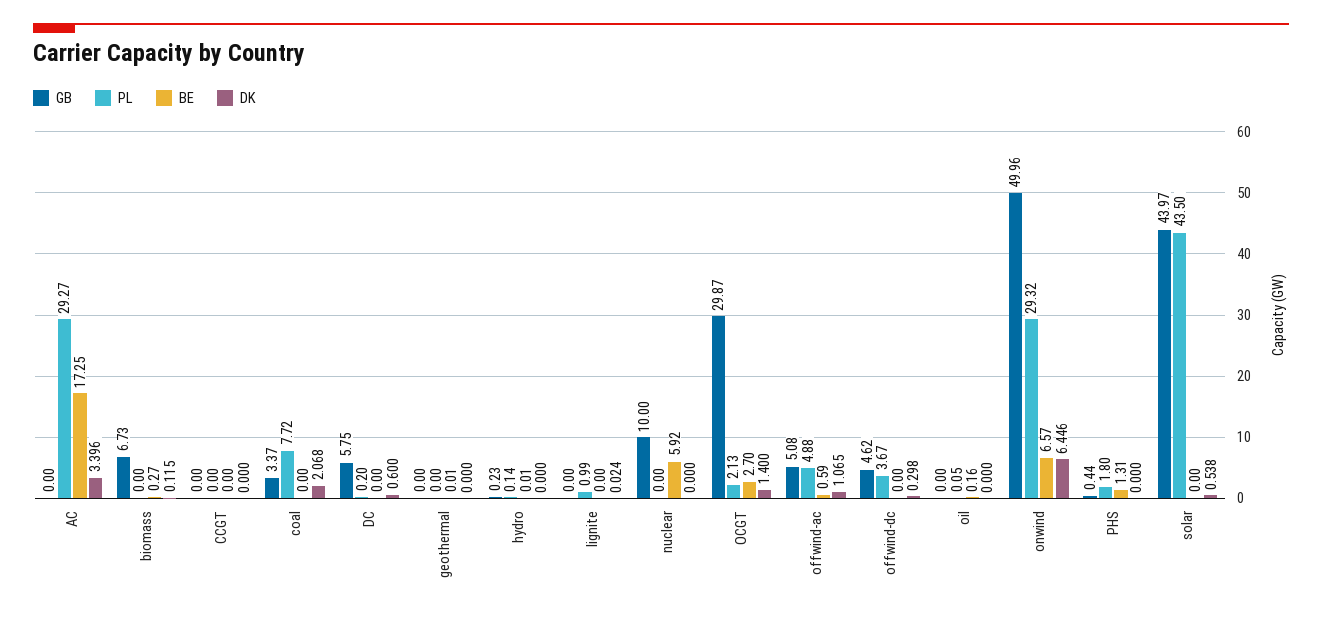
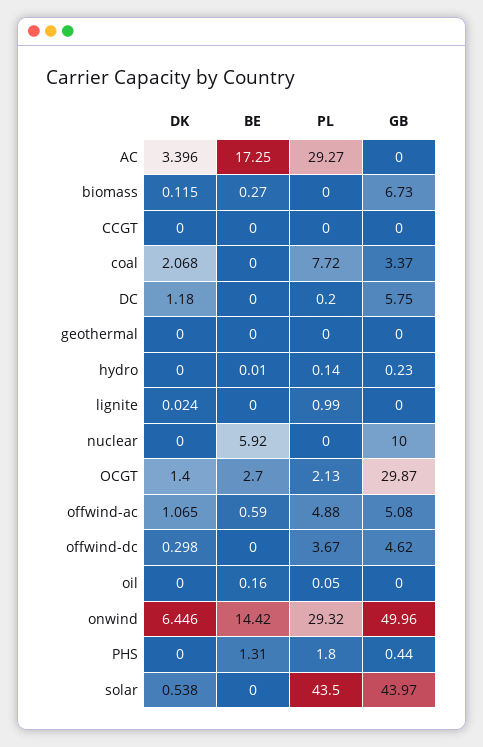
  {
    "GB": {
      "AC": 0,
      "biomass": 6.73,
      "CCGT": 0,
      "coal": 3.37,
      "DC": 5.75,
      "geothermal": 0,
      "hydro": 0.23,
      "lignite": 0,
      "nuclear": 10,
      "OCGT": 29.87,
      "offwind-ac": 5.08,
      "offwind-dc": 4.62,
      "oil": 0,
      "onwind": 49.96,
      "PHS": 0.44,
      "solar": 43.97
    },
    "PL": {
      "AC": 29.27,
      "biomass": 0,
      "CCGT": 0,
      "coal": 7.72,
      "DC": 0.2,
      "geothermal": 0,
      "hydro": 0.14,
      "lignite": 0.99,
      "nuclear": 0,
      "OCGT": 2.13,
      "offwind-ac": 4.88,
      "offwind-dc": 3.67,
      "oil": 0.05,
      "onwind": 29.32,
      "PHS": 1.8,
      "solar": 43.5
    },
    "BE": {
      "AC": 17.25,
      "biomass": 0.27,
      "CCGT": 0,
      "coal": 0,
      "DC": 0,
-     "geothermal": 0.01,
+     "geothermal": 0,
      "hydro": 0.01,
      "lignite": 0,
      "nuclear": 5.92,
      "OCGT": 2.7,
      "offwind-ac": 0.59,
      "offwind-dc": 0,
      "oil": 0.16,
-     "onwind": 6.57,
+     "onwind": 14.42,
      "PHS": 1.31,
      "solar": 0
    },
    "DK": {
      "AC": 3.396,
      "biomass": 0.115,
      "CCGT": 0,
      "coal": 2.068,
-     "DC": 0.6,
+     "DC": 1.18,
      "geothermal": 0,
      "hydro": 0,
      "lignite": 0.024,
      "nuclear": 0,
      "OCGT": 1.4,
      "offwind-ac": 1.065,
      "offwind-dc": 0.298,
      "oil": 0,
      "onwind": 6.446,
      "PHS": 0,
      "solar": 0.538
    }
  }

